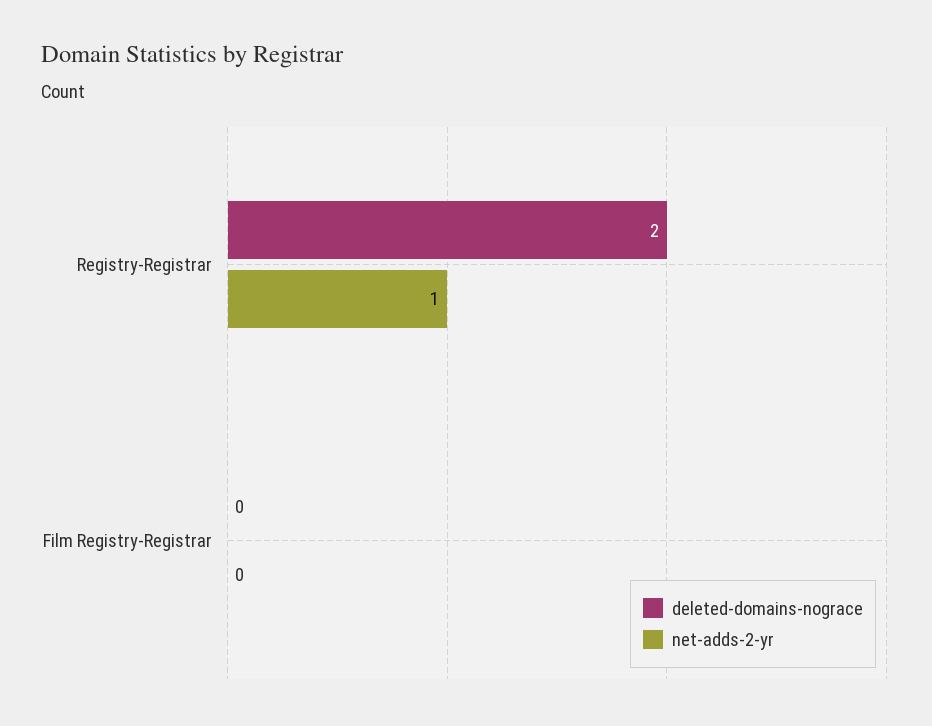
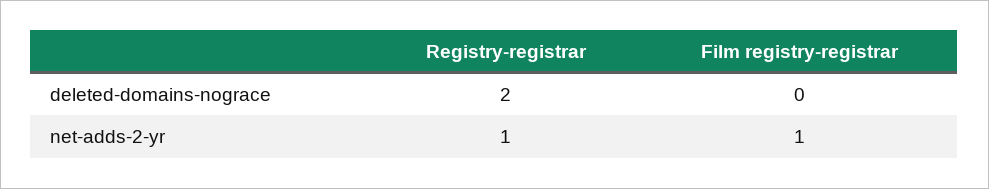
  {
    "deleted-domains-nograce": {
      "Registry-Registrar": 2,
      "Film Registry-Registrar": 0
    },
    "net-adds-2-yr": {
      "Registry-Registrar": 1,
-     "Film Registry-Registrar": 0
+     "Film Registry-Registrar": 1
    }
  }

